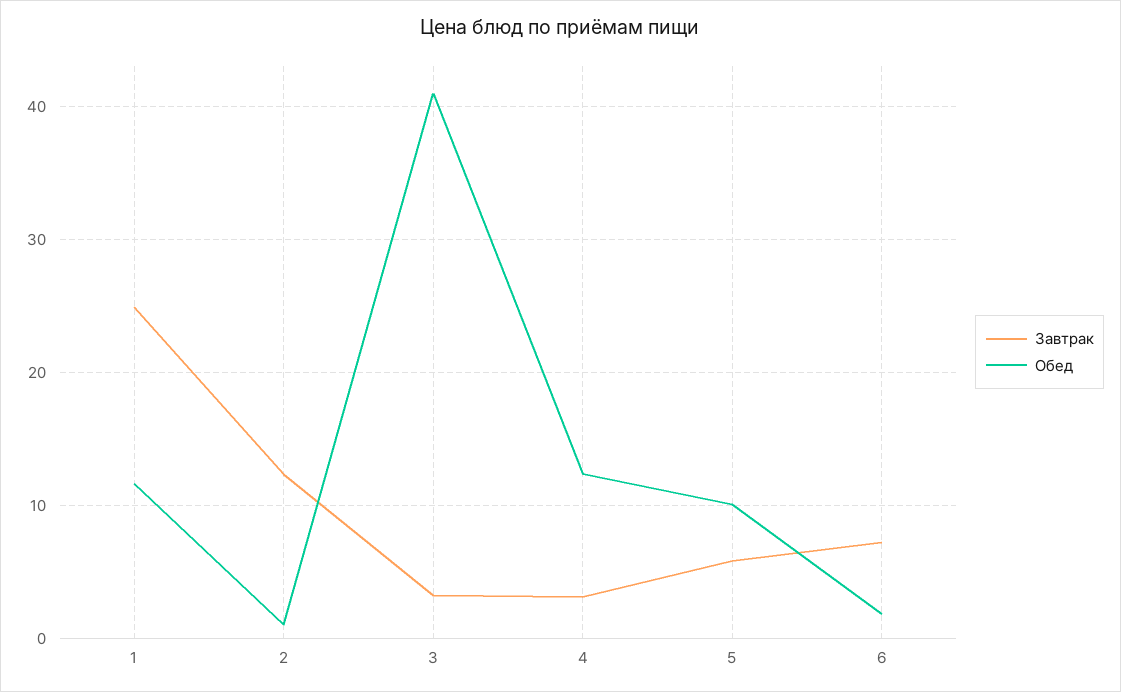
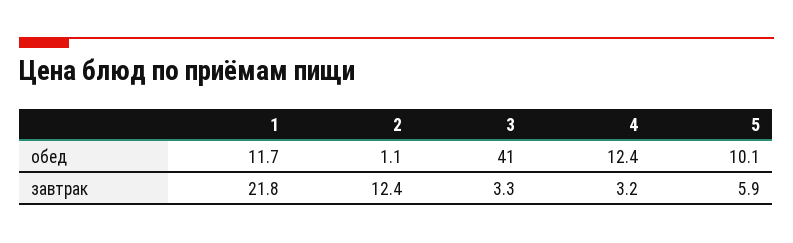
  {
    "Завтрак": {
-     "1": 25,
+     "1": 21.8,
      "2": 12.4,
      "3": 3.3,
      "4": 3.2,
-     "5": 5.9,
+     "5": 5.9
-     "6": 7
    },
    "Обед": {
      "1": 11.7,
      "2": 1.1,
      "3": 41,
      "4": 12.4,
-     "5": 10.1,
+     "5": 10.1
-     "6": 2
    }
  }

